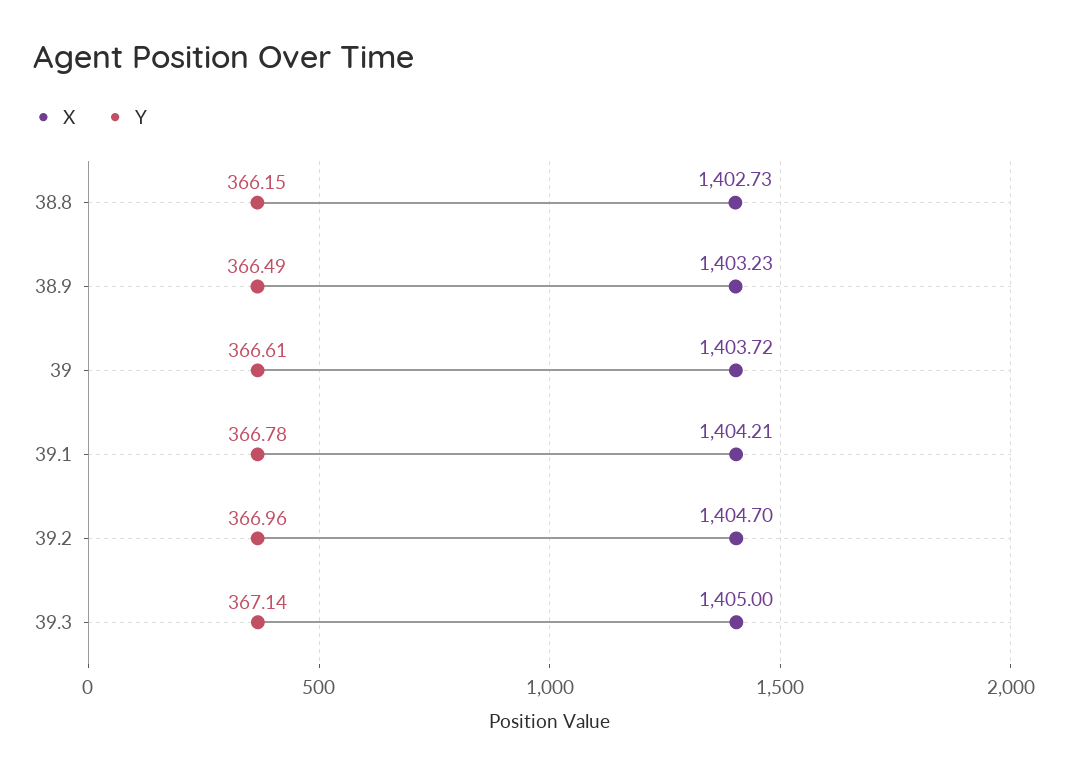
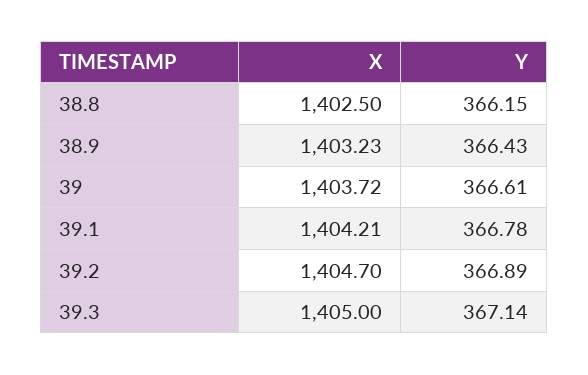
  {
    "X": {
-     "38.8": 1402.73,
+     "38.8": 1402.5,
      "38.9": 1403.23,
      "39": 1403.72,
      "39.1": 1404.21,
      "39.2": 1404.7,
      "39.3": 1405
    },
    "Y": {
      "38.8": 366.15,
-     "38.9": 366.49,
+     "38.9": 366.43,
      "39": 366.61,
      "39.1": 366.78,
-     "39.2": 366.96,
+     "39.2": 366.89,
      "39.3": 367.14
    }
  }

